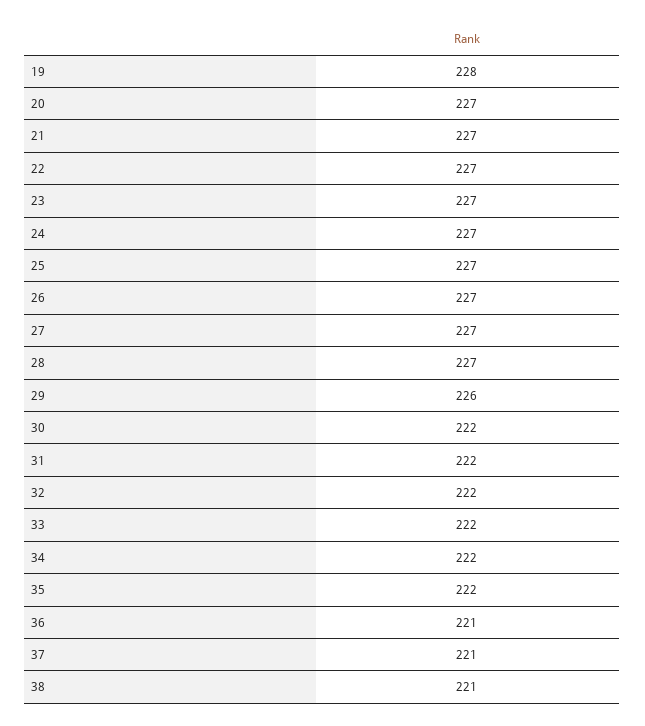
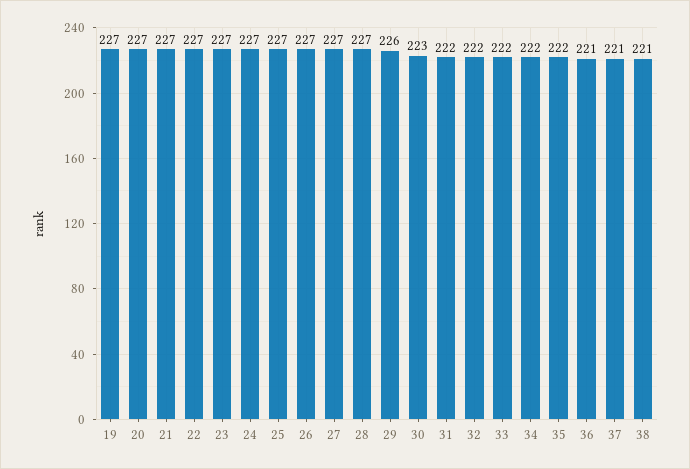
  {
-   "19": 228,
+   "19": 227,
    "20": 227,
    "21": 227,
    "22": 227,
    "23": 227,
    "24": 227,
    "25": 227,
    "26": 227,
    "27": 227,
    "28": 227,
    "29": 226,
-   "30": 222,
+   "30": 223,
    "31": 222,
    "32": 222,
    "33": 222,
    "34": 222,
    "35": 222,
    "36": 221,
    "37": 221,
    "38": 221
  }

